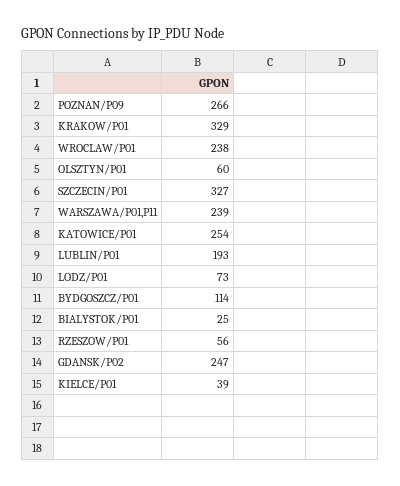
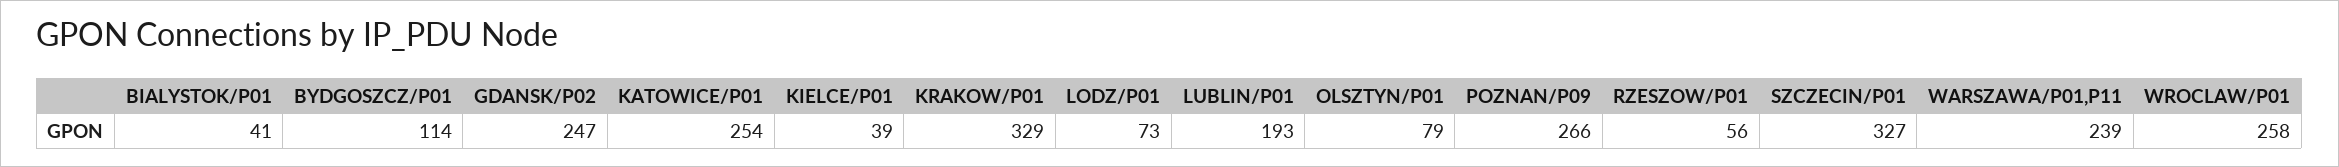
  {
    "POZNAN/P09": 266,
    "KRAKOW/P01": 329,
-   "WROCLAW/P01": 238,
+   "WROCLAW/P01": 258,
-   "OLSZTYN/P01": 60,
+   "OLSZTYN/P01": 79,
    "SZCZECIN/P01": 327,
    "WARSZAWA/P01,P11": 239,
    "KATOWICE/P01": 254,
    "LUBLIN/P01": 193,
    "LODZ/P01": 73,
    "BYDGOSZCZ/P01": 114,
-   "BIALYSTOK/P01": 25,
+   "BIALYSTOK/P01": 41,
    "RZESZOW/P01": 56,
    "GDANSK/P02": 247,
    "KIELCE/P01": 39
  }

